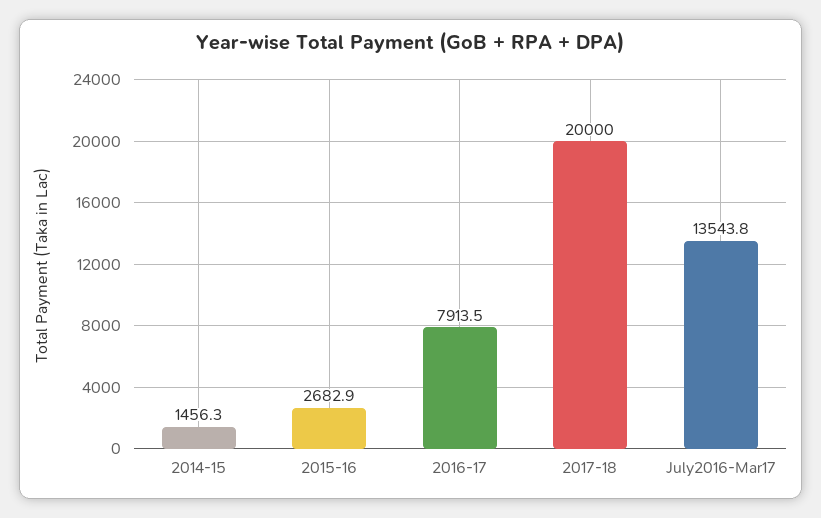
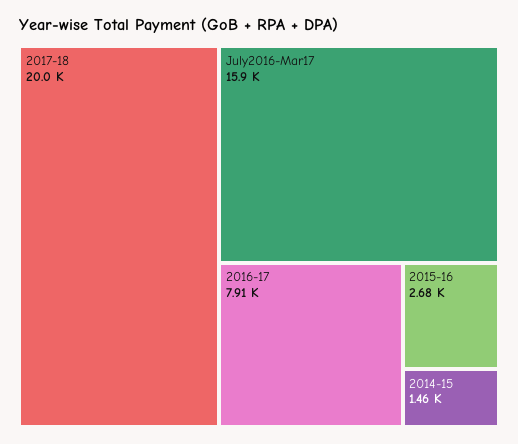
  {
    "2014-15": 1456.3,
    "2015-16": 2682.9,
    "2016-17": 7913.5,
    "2017-18": 20000,
-   "July2016-Mar17": 13543.8
+   "July2016-Mar17": 15900
  }

